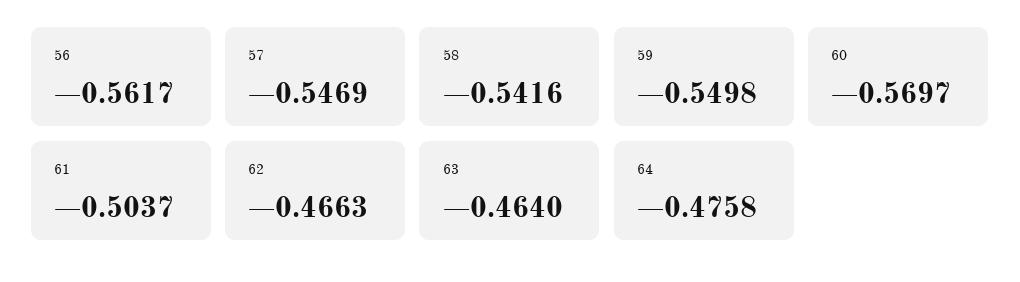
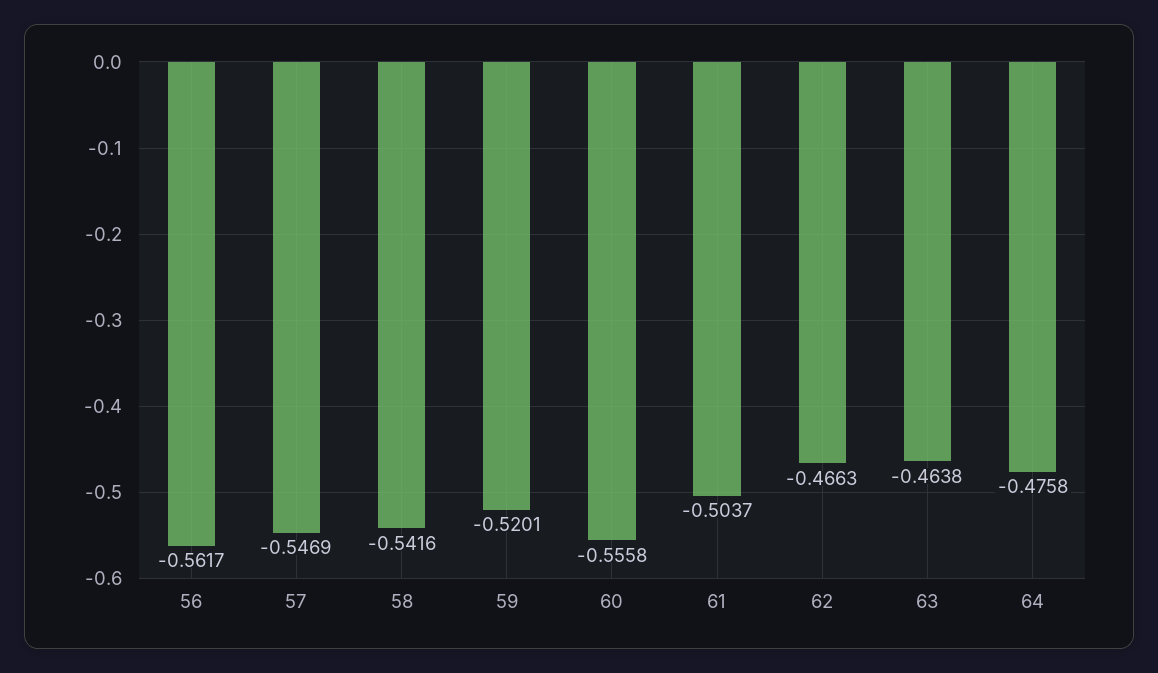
  {
    "56": -0.5617,
    "57": -0.5469,
    "58": -0.5416,
-   "59": -0.5498,
+   "59": -0.5201,
-   "60": -0.5697,
+   "60": -0.5558,
    "61": -0.5037,
    "62": -0.4663,
-   "63": -0.464,
+   "63": -0.4638,
    "64": -0.4758
  }

